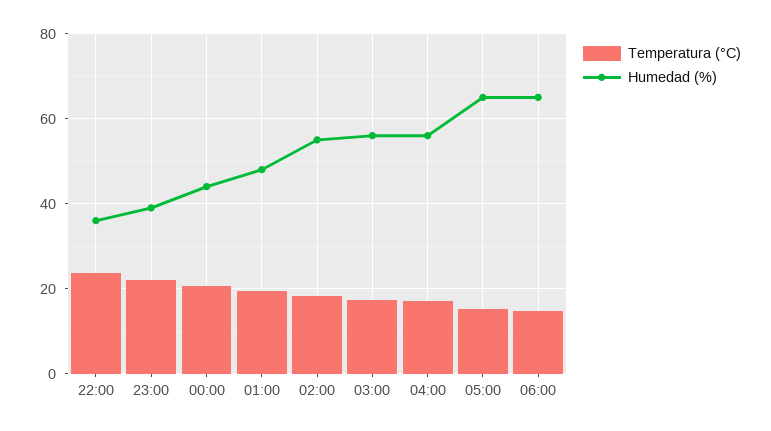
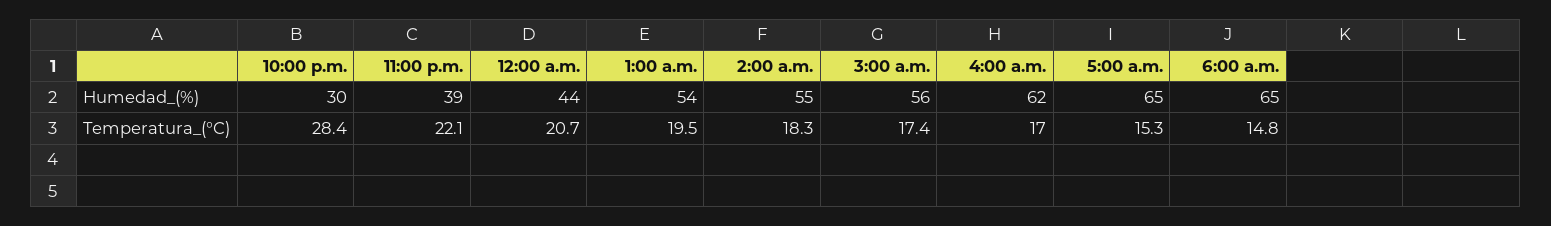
  {
    "Temperatura (°C)": {
-     "22:00": 24,
+     "22:00": 28.4,
      "23:00": 22.1,
      "00:00": 20.7,
      "01:00": 19.5,
      "02:00": 18.3,
      "03:00": 17.4,
      "04:00": 17,
      "05:00": 15.3,
      "06:00": 14.8
    },
    "Humedad (%)": {
-     "22:00": 36,
+     "22:00": 30,
      "23:00": 39,
      "00:00": 44,
-     "01:00": 48,
+     "01:00": 54,
      "02:00": 55,
      "03:00": 56,
-     "04:00": 56,
+     "04:00": 62,
      "05:00": 65,
      "06:00": 65
    }
  }

